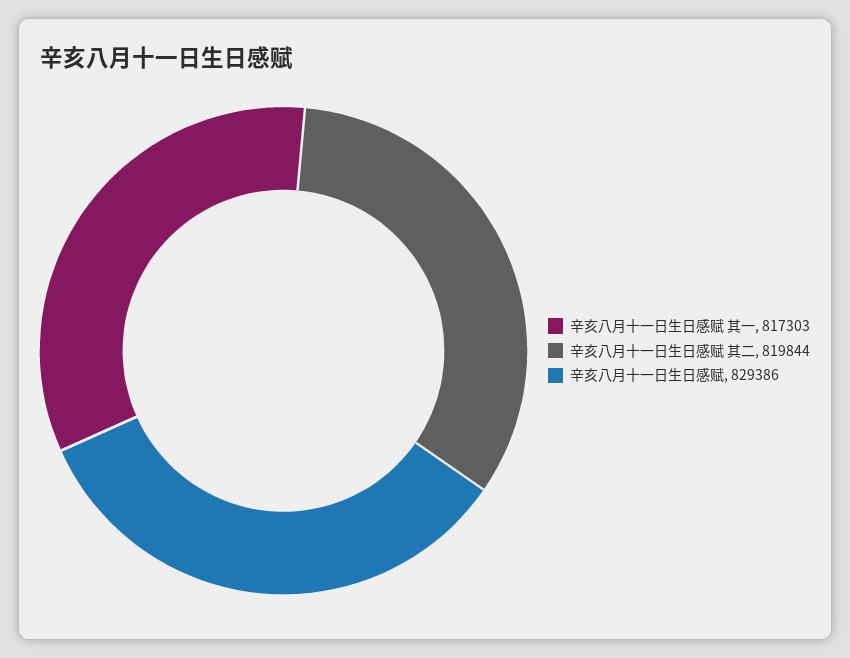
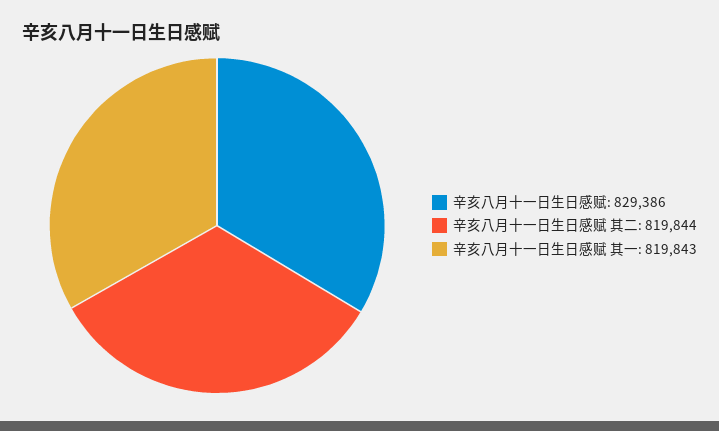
  {
-   "辛亥八月十一日生日感赋 其一": 817303,
+   "辛亥八月十一日生日感赋 其一": 819843,
    "辛亥八月十一日生日感赋 其二": 819844,
    "辛亥八月十一日生日感赋": 829386
  }

